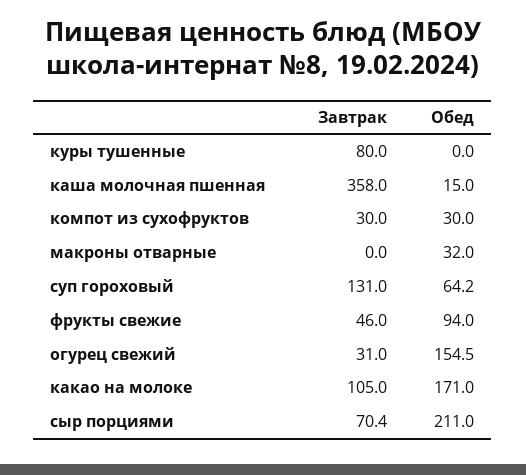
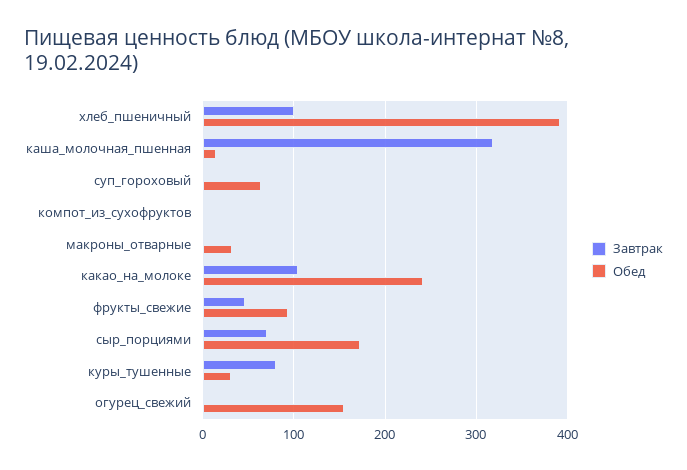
  {
    "Завтрак": {
      "куры тушенные": 80,
-     "каша молочная пшенная": 358,
+     "каша молочная пшенная": 320,
-     "компот из сухофруктов": 30,
+     "компот из сухофруктов": 0,
      "макроны отварные": 0,
-     "суп гороховый": 131,
+     "суп гороховый": 0,
      "фрукты свежие": 46,
-     "огурец свежий": 31,
+     "огурец свежий": 0,
      "какао на молоке": 105,
-     "сыр порциями": 70.4
+     "сыр порциями": 70.4,
+     "хлеб_пшеничный": 100
    },
    "Обед": {
-     "куры тушенные": 0,
+     "куры тушенные": 30,
      "каша молочная пшенная": 15,
-     "компот из сухофруктов": 30,
+     "компот из сухофруктов": 0,
      "макроны отварные": 32,
      "суп гороховый": 64.2,
      "фрукты свежие": 94,
      "огурец свежий": 154.5,
-     "какао на молоке": 171,
+     "какао на молоке": 240,
-     "сыр порциями": 211
+     "сыр порциями": 170,
+     "хлеб_пшеничный": 390
    }
  }

